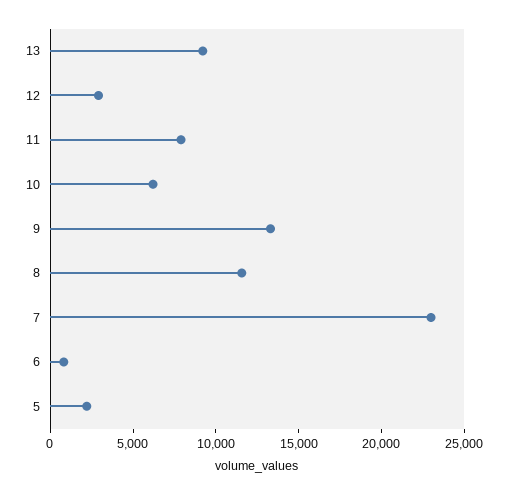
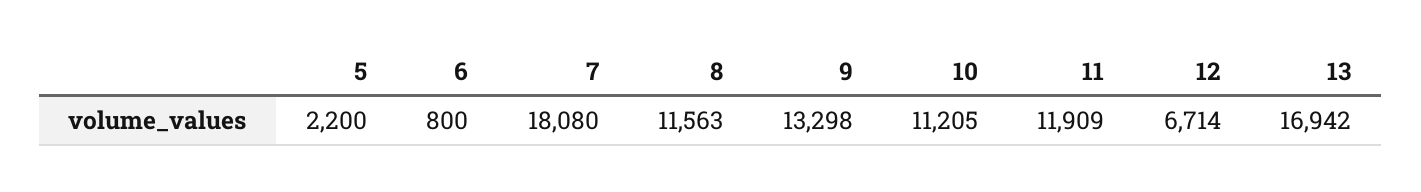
  {
-   "13": 9000,
+   "13": 16942,
-   "12": 3000,
+   "12": 6714,
-   "11": 8000,
+   "11": 11909,
-   "10": 6000,
+   "10": 11205,
    "9": 13298,
    "8": 11563,
-   "7": 23000,
+   "7": 18080,
    "6": 800,
    "5": 2200
  }

